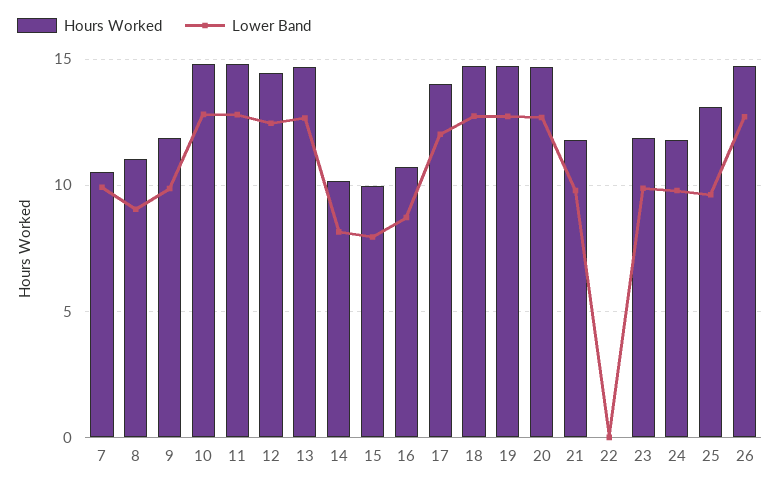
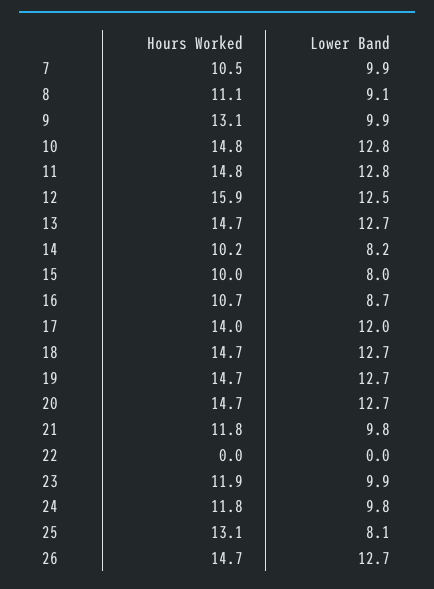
  {
    "Hours Worked": {
      "7": 10.5,
      "8": 11.1,
-     "9": 12,
+     "9": 13.1,
      "10": 14.8,
      "11": 14.8,
-     "12": 14.5,
+     "12": 15.9,
      "13": 14.7,
      "14": 10.2,
      "15": 10,
      "16": 10.7,
      "17": 14,
      "18": 14.7,
      "19": 14.7,
      "20": 14.7,
      "21": 11.8,
      "22": 0,
      "23": 11.9,
      "24": 11.8,
      "25": 13.1,
      "26": 14.7
    },
    "Lower Band": {
      "7": 9.9,
      "8": 9.1,
      "9": 9.9,
      "10": 12.8,
      "11": 12.8,
      "12": 12.5,
      "13": 12.7,
      "14": 8.2,
      "15": 8,
      "16": 8.7,
      "17": 12,
      "18": 12.7,
      "19": 12.7,
      "20": 12.7,
      "21": 9.8,
      "22": 0,
      "23": 9.9,
      "24": 9.8,
-     "25": 9.5,
+     "25": 8.1,
      "26": 12.7
    }
  }

